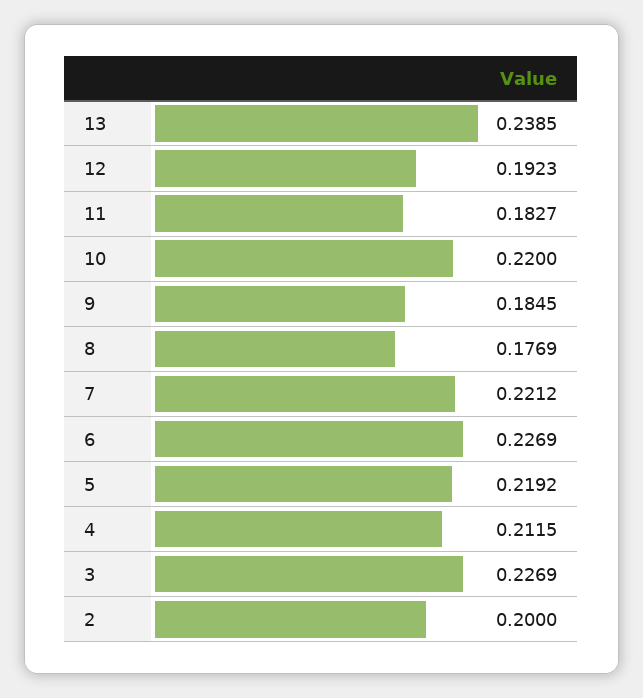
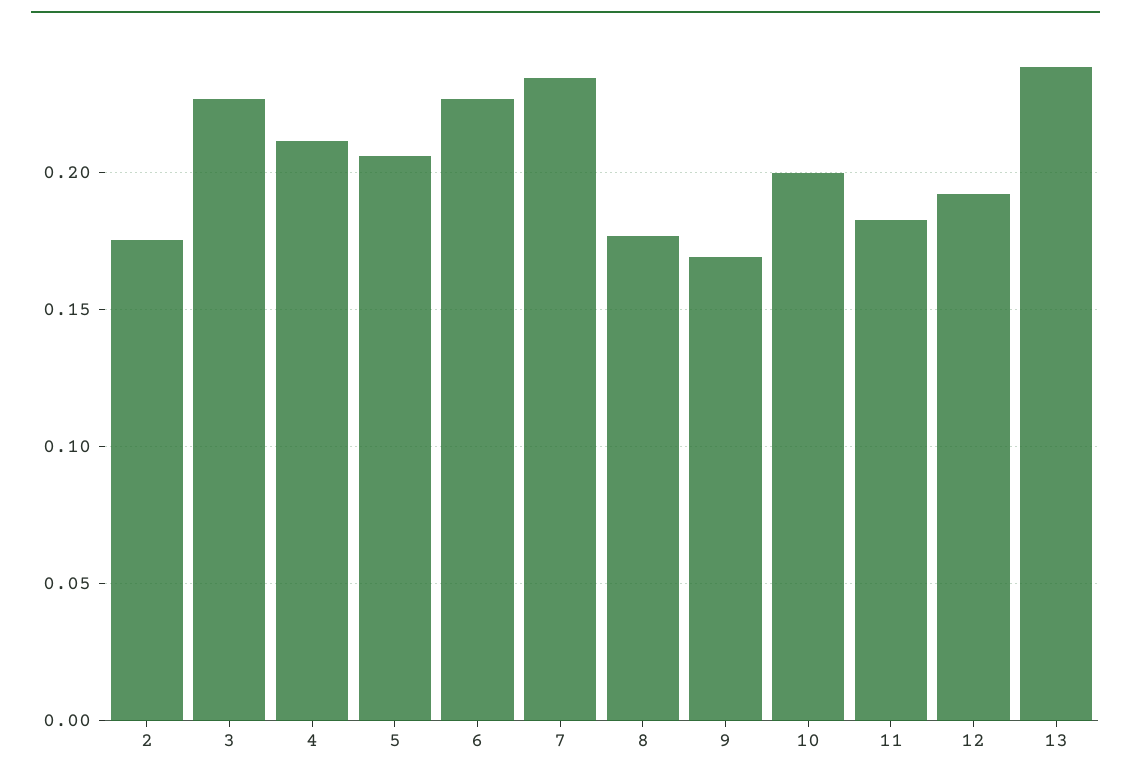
  {
    "13": 0.2385,
    "12": 0.1923,
    "11": 0.1827,
-   "10": 0.22,
+   "10": 0.2,
-   "9": 0.1845,
+   "9": 0.17,
    "8": 0.1769,
-   "7": 0.2212,
+   "7": 0.235,
    "6": 0.2269,
-   "5": 0.2192,
+   "5": 0.205,
    "4": 0.2115,
    "3": 0.2269,
-   "2": 0.2
+   "2": 0.175
  }

